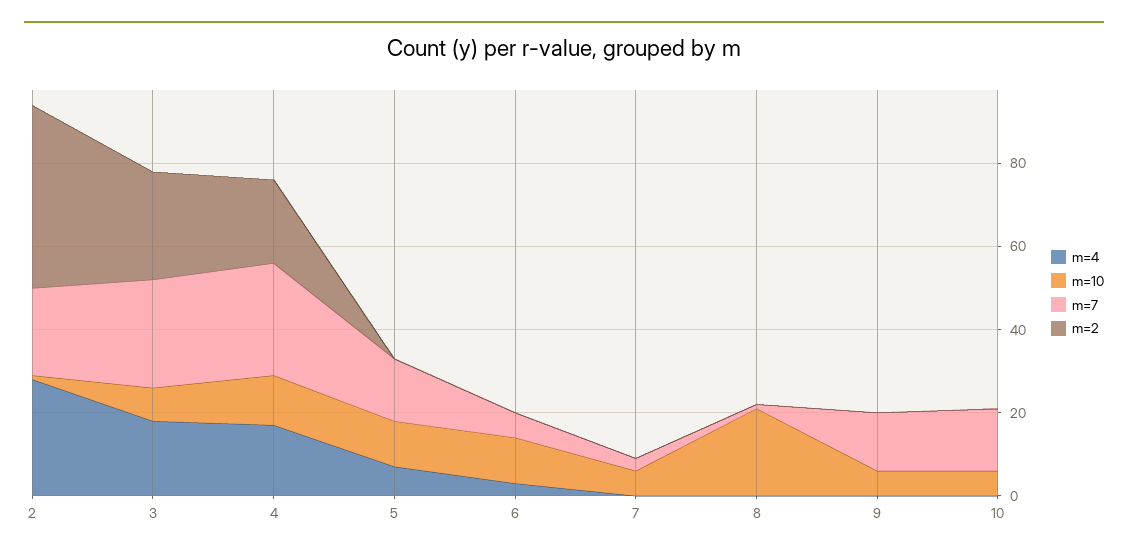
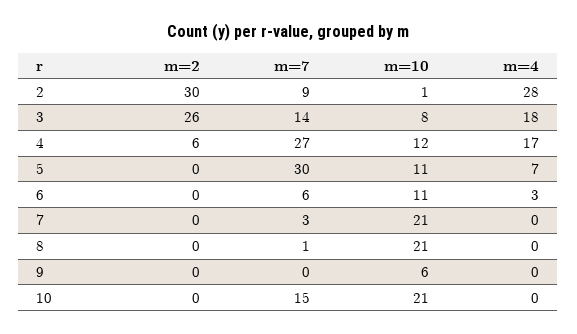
  {
    "m=4": {
      "2": 28,
      "3": 18,
      "4": 17,
      "5": 7,
      "6": 3,
      "7": 0,
      "8": 0,
      "9": 0,
      "10": 0
    },
    "m=10": {
      "2": 1,
      "3": 8,
      "4": 12,
      "5": 11,
      "6": 11,
-     "7": 5,
+     "7": 21,
      "8": 21,
      "9": 6,
-     "10": 5
+     "10": 21
    },
    "m=7": {
-     "2": 20,
+     "2": 9,
-     "3": 25,
+     "3": 14,
      "4": 27,
-     "5": 15,
+     "5": 30,
      "6": 6,
      "7": 3,
      "8": 1,
-     "9": 15,
+     "9": 0,
      "10": 15
    },
    "m=2": {
-     "2": 45,
+     "2": 30,
      "3": 26,
-     "4": 20,
+     "4": 6,
      "5": 0,
      "6": 0,
      "7": 0,
      "8": 0,
      "9": 0,
      "10": 0
    }
  }

